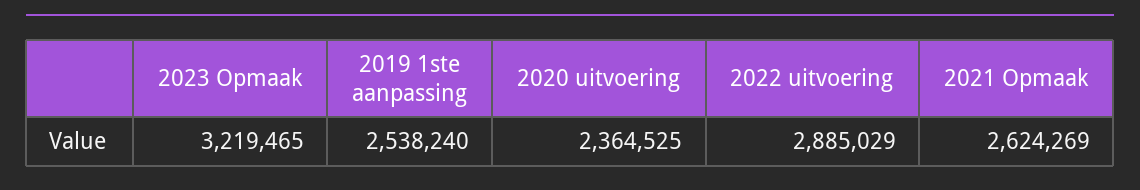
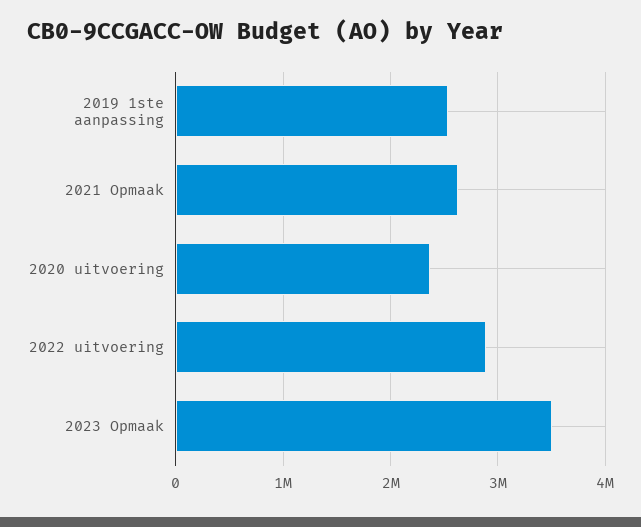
  {
-   "2023 Opmaak": 3219465,
+   "2023 Opmaak": 3500000,
    "2019 1ste aanpassing": 2538240,
    "2020 uitvoering": 2364525,
    "2022 uitvoering": 2885029,
    "2021 Opmaak": 2624269
  }

